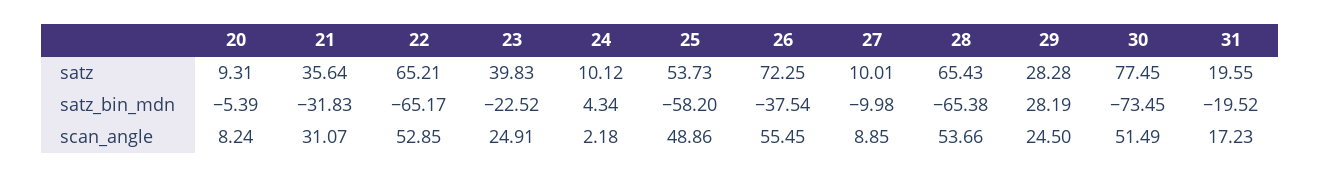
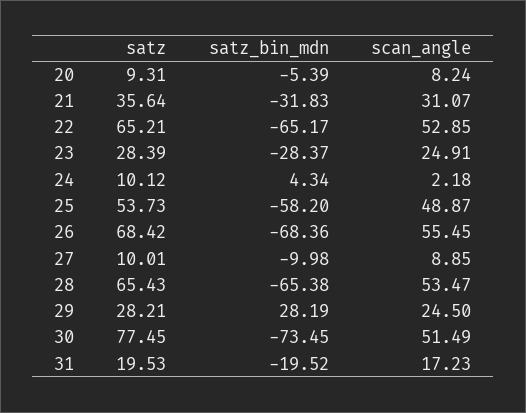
  {
    "20": {
      "satz": 9.31,
      "satz_bin_mdn": -5.39,
      "scan_angle": 8.24
    },
    "21": {
      "satz": 35.64,
      "satz_bin_mdn": -31.83,
      "scan_angle": 31.07
    },
    "22": {
      "satz": 65.21,
      "satz_bin_mdn": -65.17,
      "scan_angle": 52.85
    },
    "23": {
-     "satz": 39.83,
+     "satz": 28.39,
-     "satz_bin_mdn": -22.52,
+     "satz_bin_mdn": -28.37,
      "scan_angle": 24.91
    },
    "24": {
      "satz": 10.12,
      "satz_bin_mdn": 4.34,
      "scan_angle": 2.18
    },
    "25": {
      "satz": 53.73,
      "satz_bin_mdn": -58.2,
-     "scan_angle": 48.86
+     "scan_angle": 48.87
    },
    "26": {
-     "satz": 72.25,
+     "satz": 68.42,
-     "satz_bin_mdn": -37.54,
+     "satz_bin_mdn": -68.36,
      "scan_angle": 55.45
    },
    "27": {
      "satz": 10.01,
      "satz_bin_mdn": -9.98,
      "scan_angle": 8.85
    },
    "28": {
      "satz": 65.43,
      "satz_bin_mdn": -65.38,
-     "scan_angle": 53.66
+     "scan_angle": 53.47
    },
    "29": {
-     "satz": 28.28,
+     "satz": 28.21,
      "satz_bin_mdn": 28.19,
      "scan_angle": 24.5
    },
    "30": {
      "satz": 77.45,
      "satz_bin_mdn": -73.45,
      "scan_angle": 51.49
    },
    "31": {
-     "satz": 19.55,
+     "satz": 19.53,
      "satz_bin_mdn": -19.52,
      "scan_angle": 17.23
    }
  }

